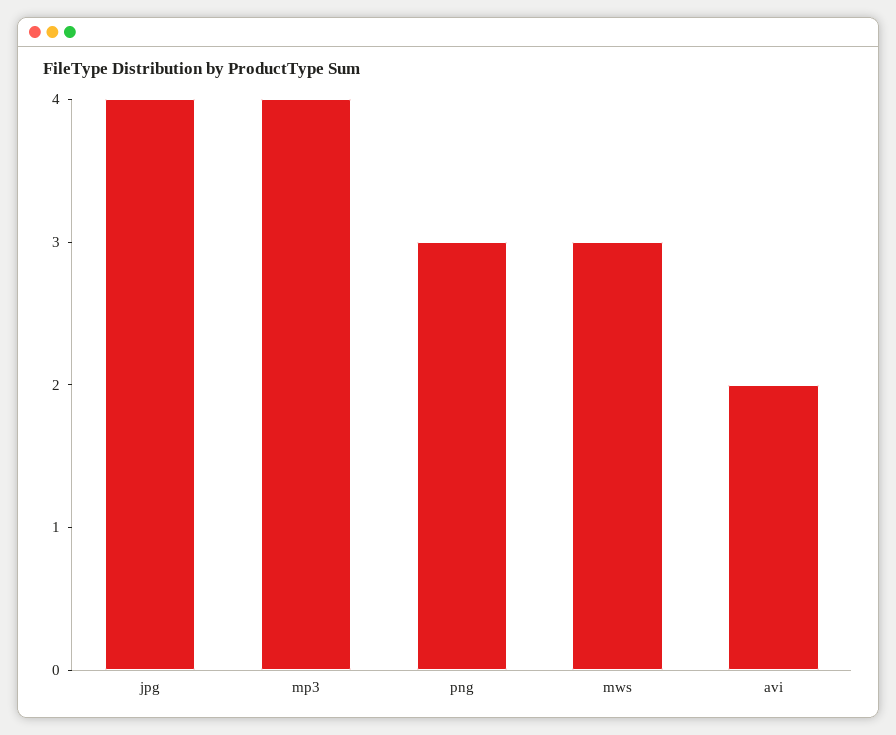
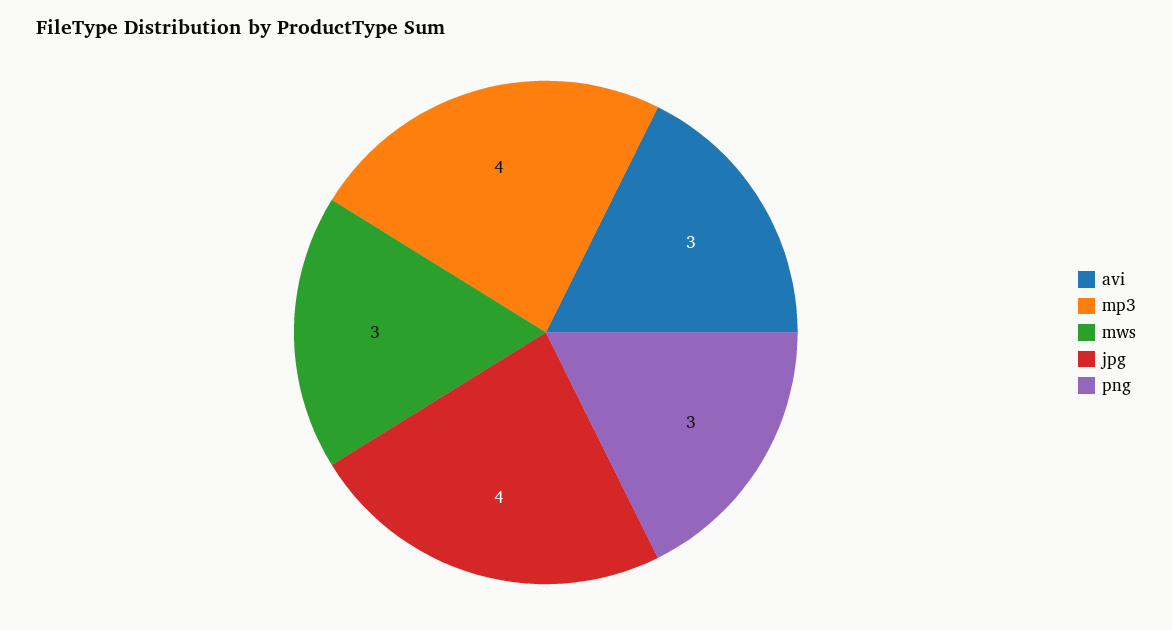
  {
    "jpg": 4,
    "mp3": 4,
    "png": 3,
    "mws": 3,
-   "avi": 2
+   "avi": 3
  }

